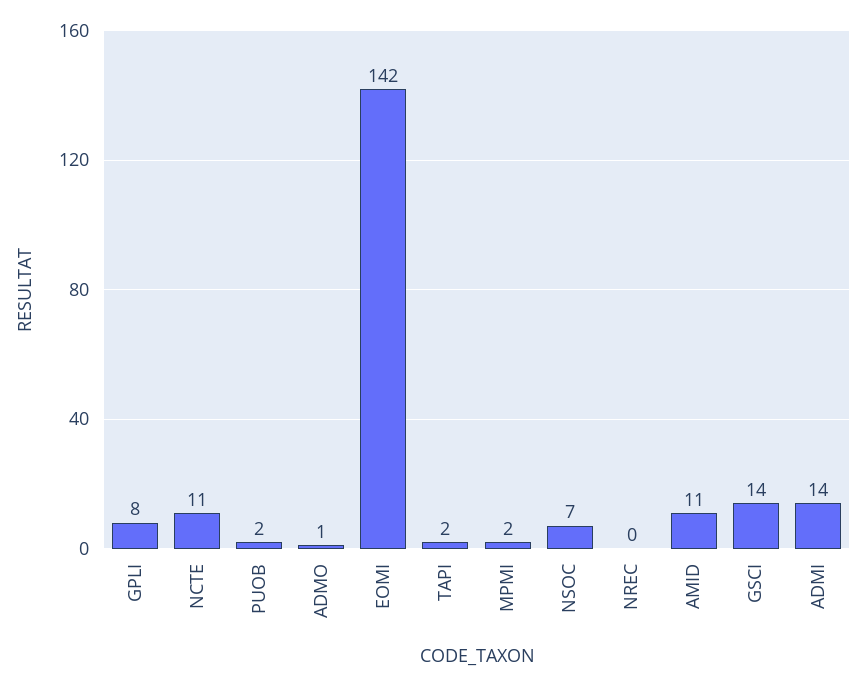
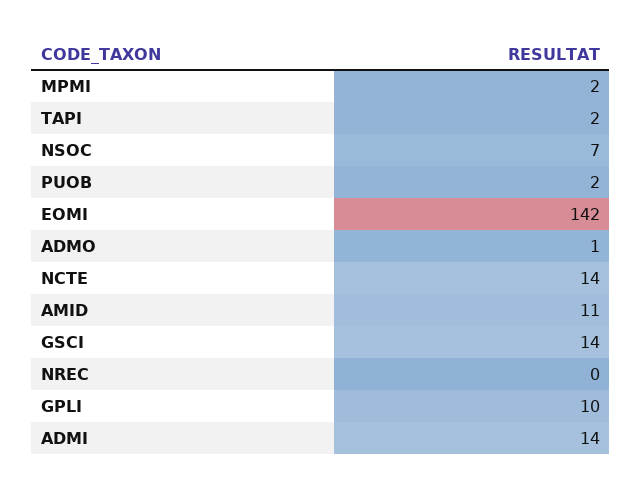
  {
-   "GPLI": 8,
+   "GPLI": 10,
-   "NCTE": 11,
+   "NCTE": 14,
    "PUOB": 2,
    "ADMO": 1,
    "EOMI": 142,
    "TAPI": 2,
    "MPMI": 2,
    "NSOC": 7,
    "NREC": 0,
    "AMID": 11,
    "GSCI": 14,
    "ADMI": 14
  }

